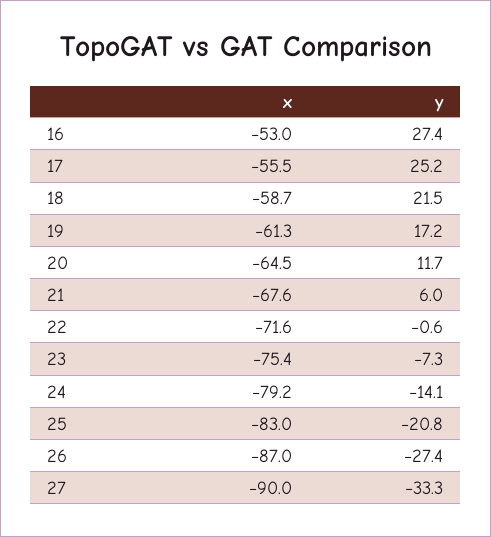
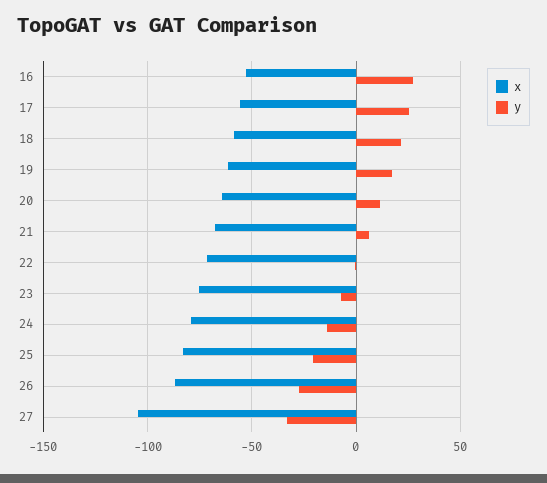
  {
    "x": {
      "16": -53,
      "17": -55.5,
      "18": -58.7,
      "19": -61.3,
      "20": -64.5,
      "21": -67.6,
      "22": -71.6,
      "23": -75.4,
      "24": -79.2,
      "25": -83,
      "26": -87,
-     "27": -90
+     "27": -105
    },
    "y": {
      "16": 27.4,
      "17": 25.2,
      "18": 21.5,
      "19": 17.2,
      "20": 11.7,
      "21": 6,
      "22": -0.6,
      "23": -7.3,
      "24": -14.1,
      "25": -20.8,
      "26": -27.4,
      "27": -33.3
    }
  }

